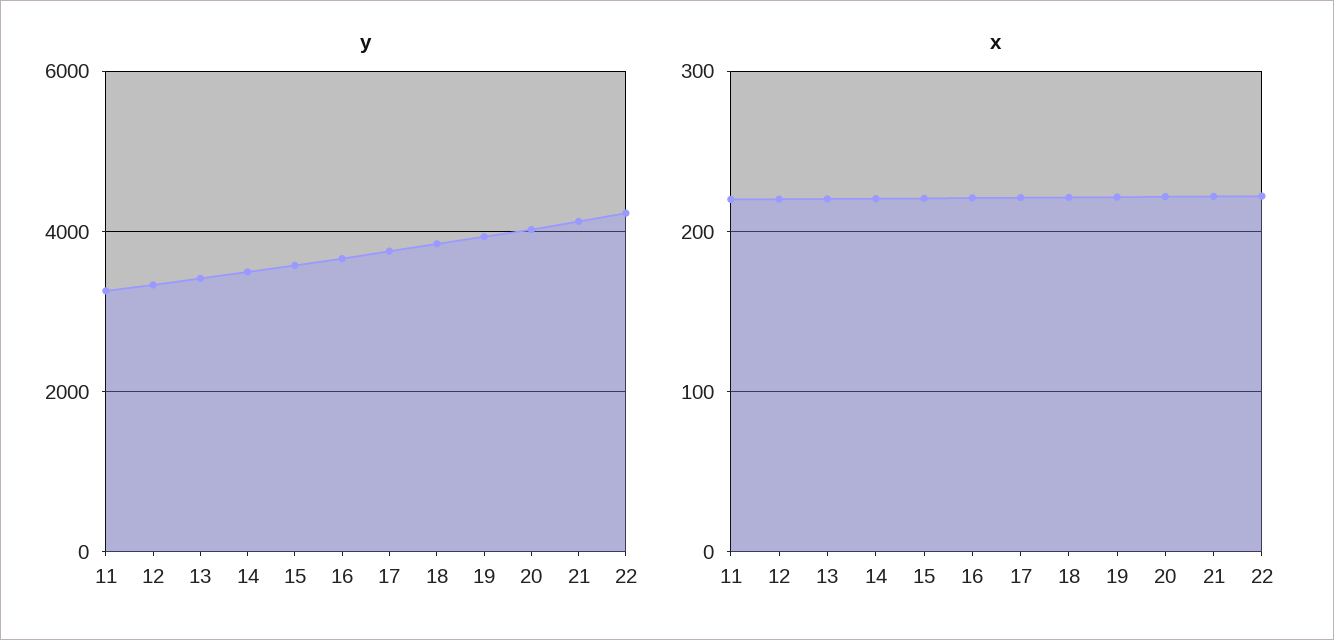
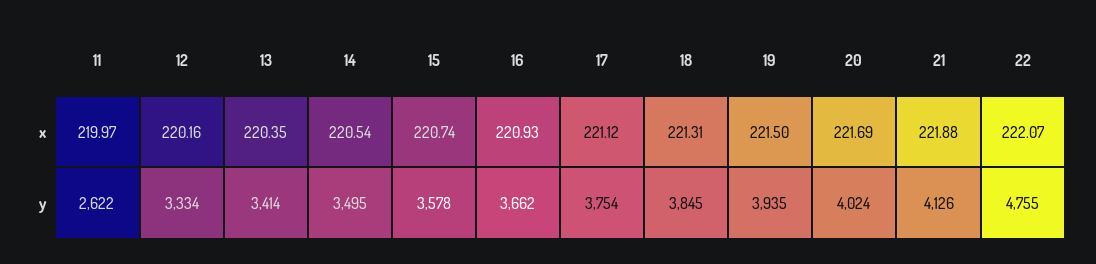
  {
    "y": {
-     "11": 3200,
+     "11": 2622,
      "12": 3334,
      "13": 3414,
      "14": 3495,
      "15": 3578,
      "16": 3662,
      "17": 3754,
      "18": 3845,
      "19": 3935,
      "20": 4024,
      "21": 4126,
-     "22": 4200
+     "22": 4755
    },
    "x": {
      "11": 219.97,
      "12": 220.16,
      "13": 220.35,
      "14": 220.54,
      "15": 220.74,
      "16": 220.93,
      "17": 221.12,
      "18": 221.31,
      "19": 221.5,
      "20": 221.69,
      "21": 221.88,
      "22": 222.07
    }
  }

